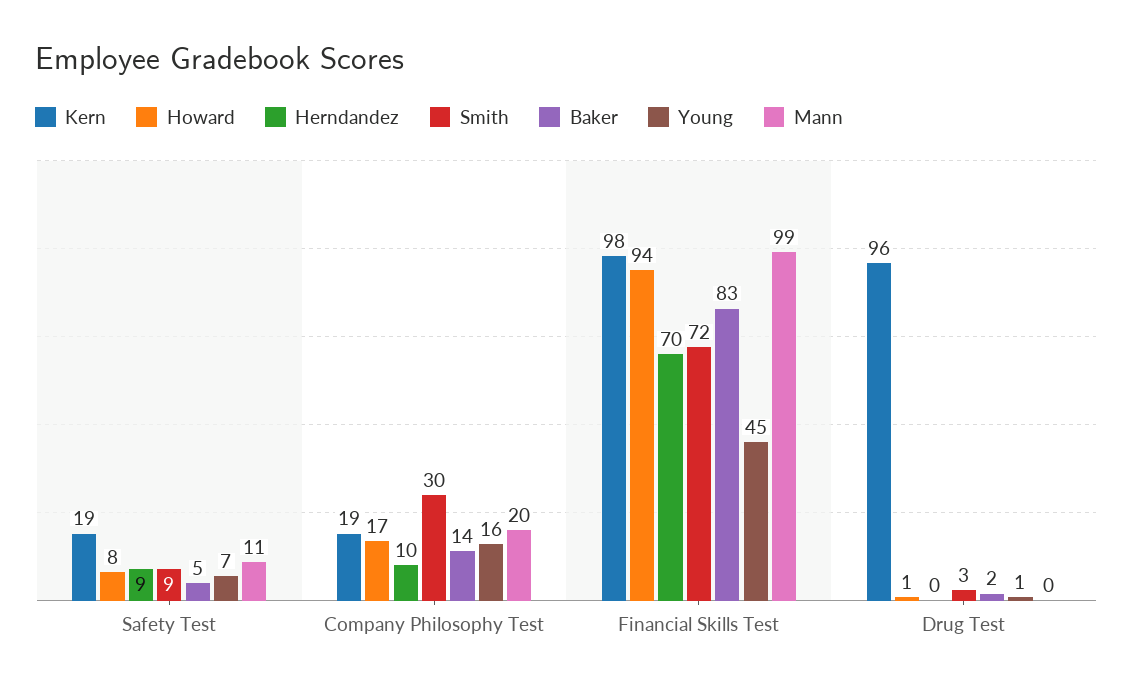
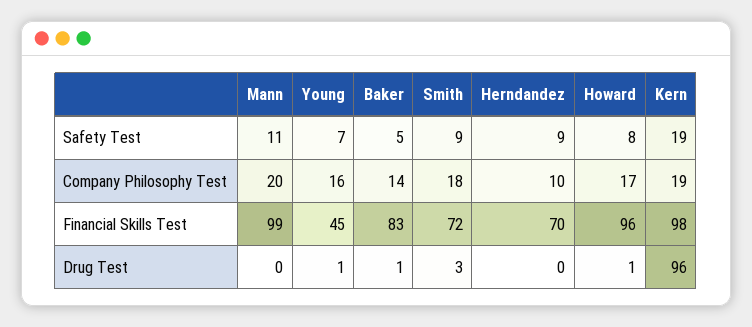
  {
    "Kern": {
      "Safety Test": 19,
      "Company Philosophy Test": 19,
      "Financial Skills Test": 98,
      "Drug Test": 96
    },
    "Howard": {
      "Safety Test": 8,
      "Company Philosophy Test": 17,
-     "Financial Skills Test": 94,
+     "Financial Skills Test": 96,
      "Drug Test": 1
    },
    "Herndandez": {
      "Safety Test": 9,
      "Company Philosophy Test": 10,
      "Financial Skills Test": 70,
      "Drug Test": 0
    },
    "Smith": {
      "Safety Test": 9,
-     "Company Philosophy Test": 30,
+     "Company Philosophy Test": 18,
      "Financial Skills Test": 72,
      "Drug Test": 3
    },
    "Baker": {
      "Safety Test": 5,
      "Company Philosophy Test": 14,
      "Financial Skills Test": 83,
-     "Drug Test": 2
+     "Drug Test": 1
    },
    "Young": {
      "Safety Test": 7,
      "Company Philosophy Test": 16,
      "Financial Skills Test": 45,
      "Drug Test": 1
    },
    "Mann": {
      "Safety Test": 11,
      "Company Philosophy Test": 20,
      "Financial Skills Test": 99,
      "Drug Test": 0
    }
  }

